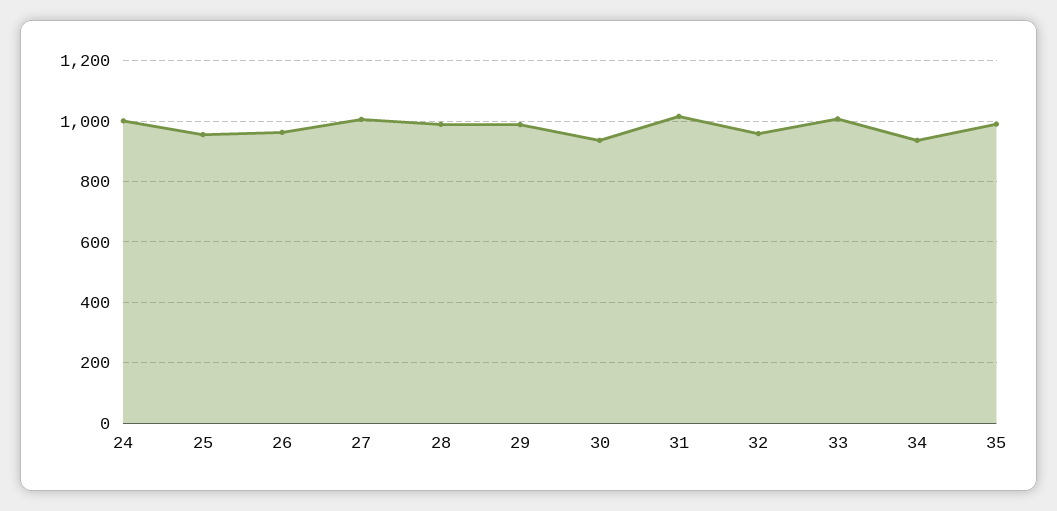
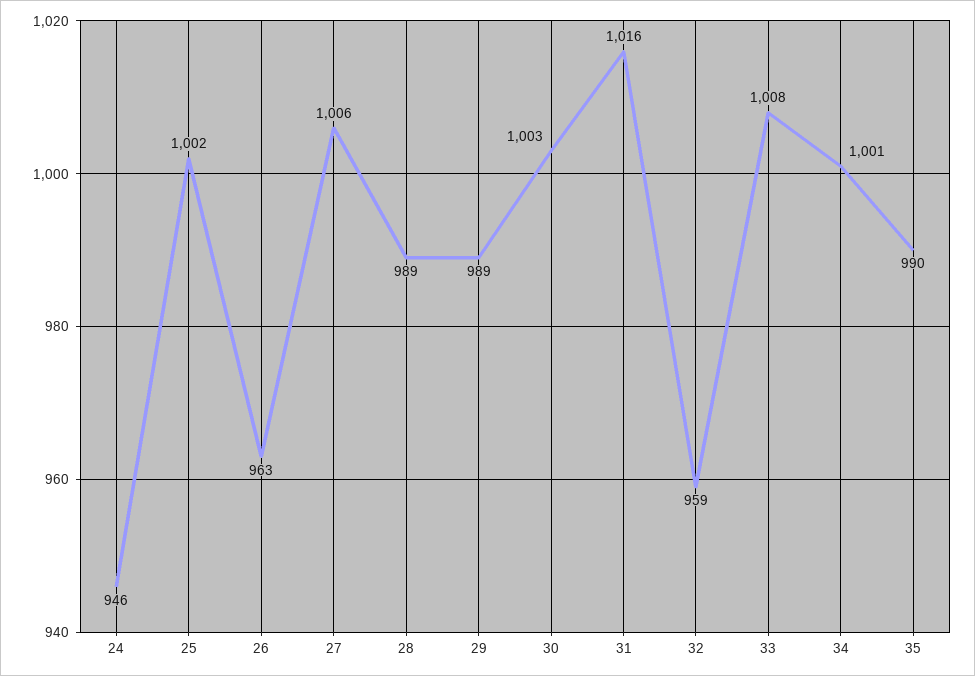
  {
-   "24": 1000,
+   "24": 946,
-   "25": 960,
+   "25": 1002,
    "26": 963,
    "27": 1006,
    "28": 989,
    "29": 989,
-   "30": 940,
+   "30": 1003,
    "31": 1016,
    "32": 959,
    "33": 1008,
-   "34": 940,
+   "34": 1001,
    "35": 990
  }

